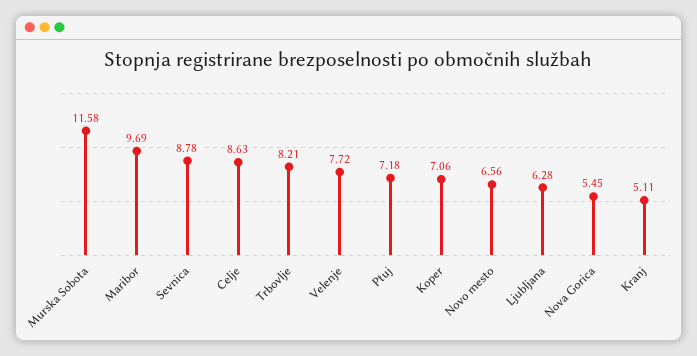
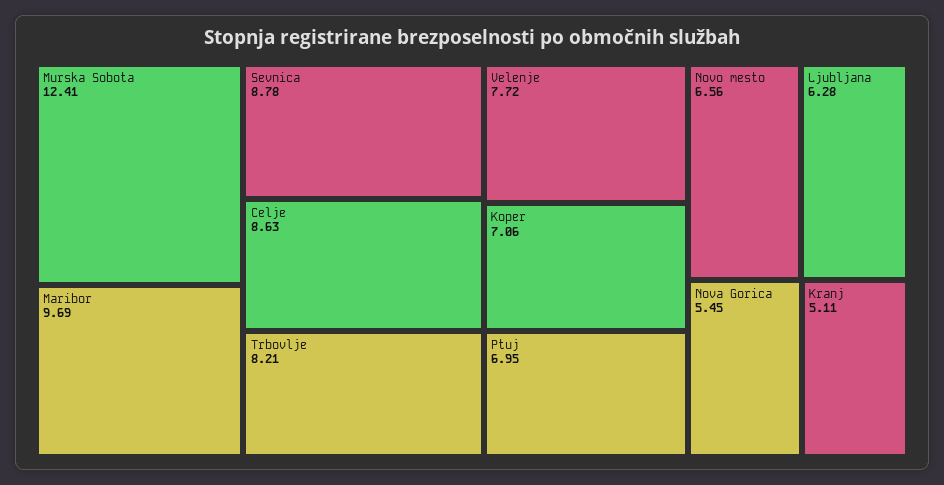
  {
-   "Murska Sobota": 11.58,
+   "Murska Sobota": 12.41,
    "Maribor": 9.69,
    "Sevnica": 8.78,
    "Celje": 8.63,
    "Trbovlje": 8.21,
    "Velenje": 7.72,
-   "Ptuj": 7.18,
+   "Ptuj": 6.95,
    "Koper": 7.06,
    "Novo mesto": 6.56,
    "Ljubljana": 6.28,
    "Nova Gorica": 5.45,
    "Kranj": 5.11
  }

